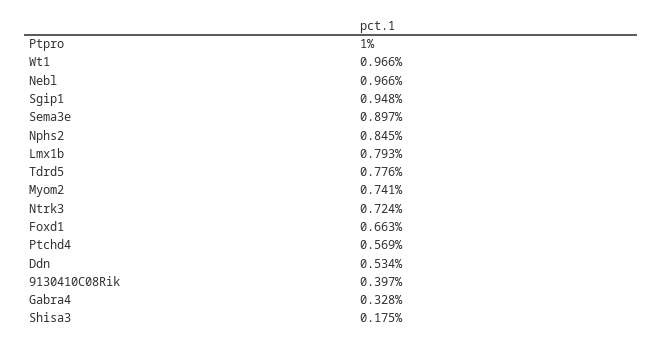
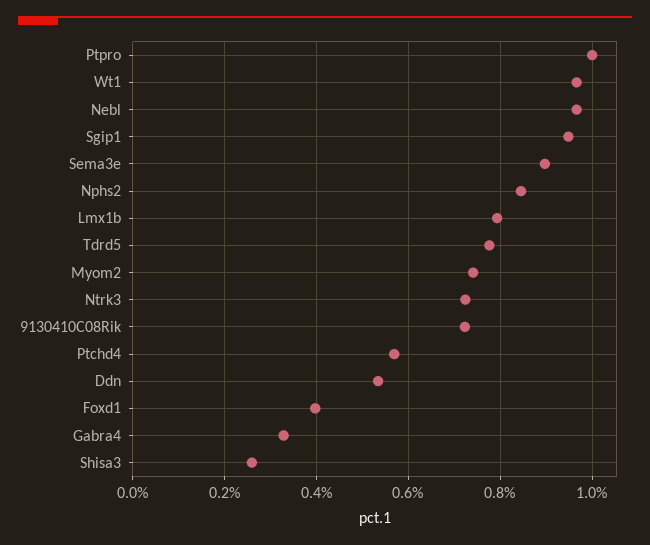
  {
    "Ptpro": 1,
    "Wt1": 0.966,
    "Nebl": 0.966,
    "Sgip1": 0.948,
    "Sema3e": 0.897,
    "Nphs2": 0.845,
    "Lmx1b": 0.793,
    "Tdrd5": 0.776,
    "Myom2": 0.741,
    "Ntrk3": 0.724,
-   "Foxd1": 0.663,
+   "Foxd1": 0.4,
    "Ptchd4": 0.569,
    "Ddn": 0.534,
-   "9130410C08Rik": 0.397,
+   "9130410C08Rik": 0.72,
    "Gabra4": 0.328,
-   "Shisa3": 0.175
+   "Shisa3": 0.26
  }

